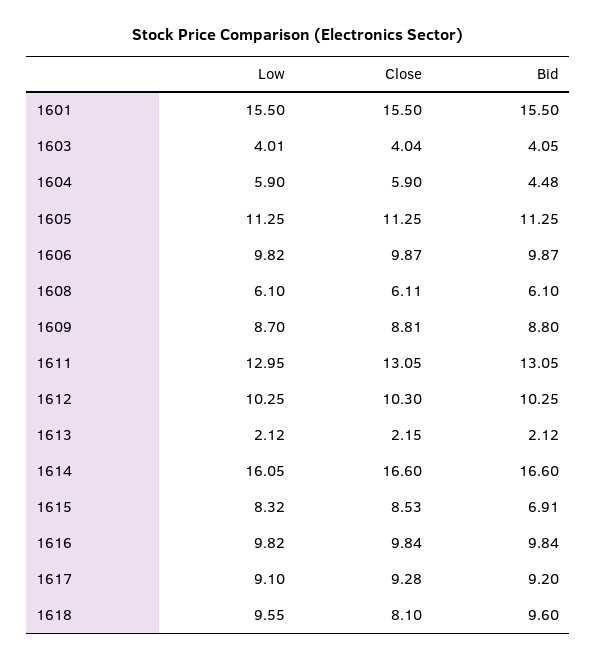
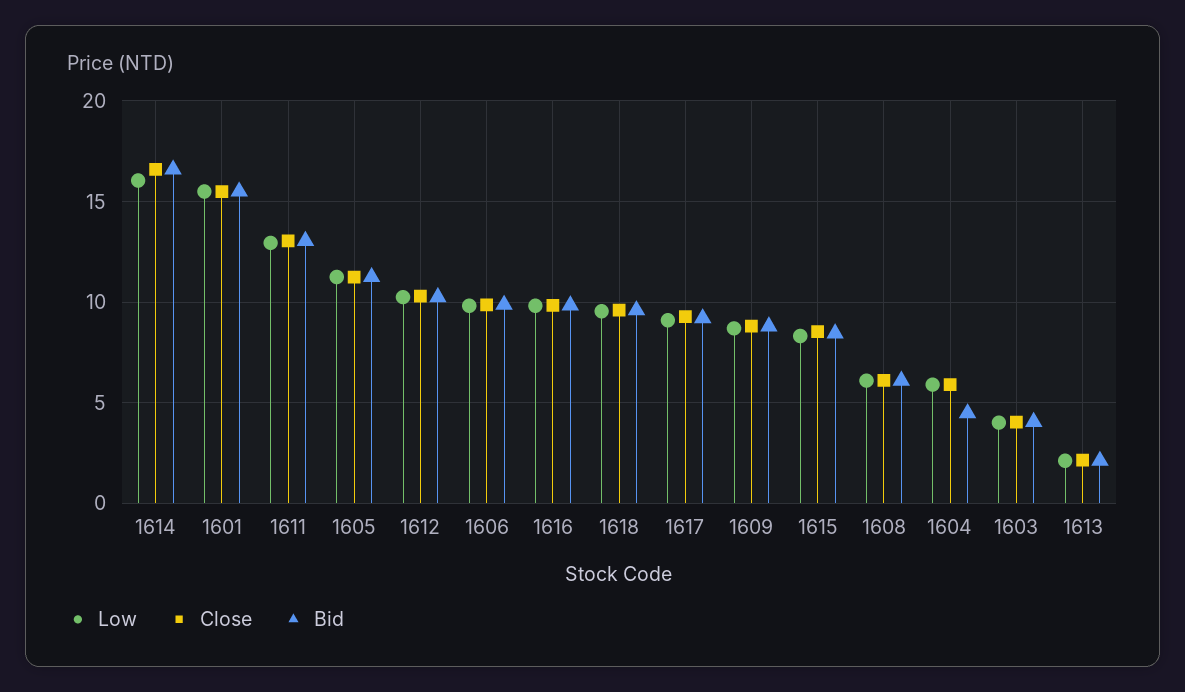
  {
    "Low": {
      "1601": 15.5,
      "1603": 4.01,
      "1604": 5.9,
      "1605": 11.25,
      "1606": 9.82,
      "1608": 6.1,
      "1609": 8.7,
      "1611": 12.95,
      "1612": 10.25,
      "1613": 2.12,
      "1614": 16.05,
      "1615": 8.32,
      "1616": 9.82,
      "1617": 9.1,
      "1618": 9.55
    },
    "Close": {
      "1601": 15.5,
      "1603": 4.04,
      "1604": 5.9,
      "1605": 11.25,
      "1606": 9.87,
      "1608": 6.11,
      "1609": 8.81,
      "1611": 13.05,
      "1612": 10.3,
      "1613": 2.15,
      "1614": 16.6,
      "1615": 8.53,
      "1616": 9.84,
      "1617": 9.28,
-     "1618": 8.1
+     "1618": 9.5
    },
    "Bid": {
      "1601": 15.5,
      "1603": 4.05,
      "1604": 4.48,
      "1605": 11.25,
      "1606": 9.87,
      "1608": 6.1,
      "1609": 8.8,
      "1611": 13.05,
      "1612": 10.25,
      "1613": 2.12,
      "1614": 16.6,
-     "1615": 6.91,
+     "1615": 8.5,
      "1616": 9.84,
      "1617": 9.2,
      "1618": 9.6
    }
  }

